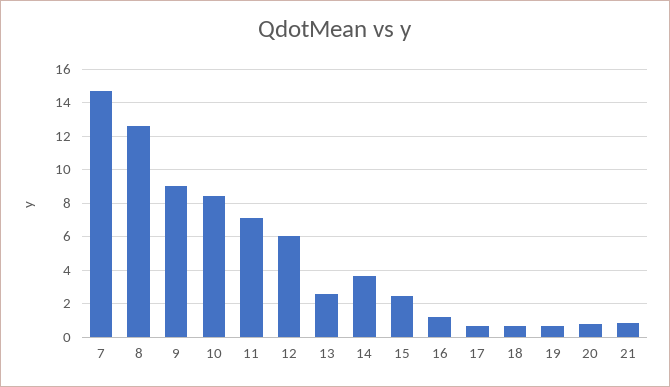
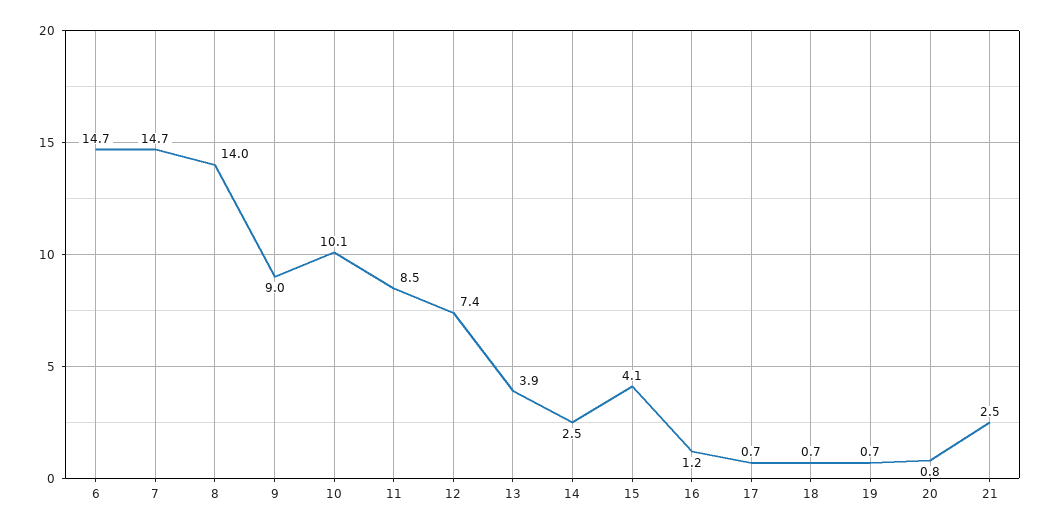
  {
    "7": 14.7,
-   "8": 12.5,
+   "8": 14,
    "9": 9,
-   "10": 8.5,
+   "10": 10.1,
-   "11": 7,
+   "11": 8.5,
-   "12": 6,
+   "12": 7.4,
-   "13": 2.5,
+   "13": 3.9,
-   "14": 3.5,
+   "14": 2.5,
-   "15": 2.5,
+   "15": 4.1,
    "16": 1.2,
    "17": 0.7,
    "18": 0.7,
    "19": 0.7,
    "20": 0.8,
-   "21": 1
+   "21": 2.5,
+   "6": 14.7
  }

